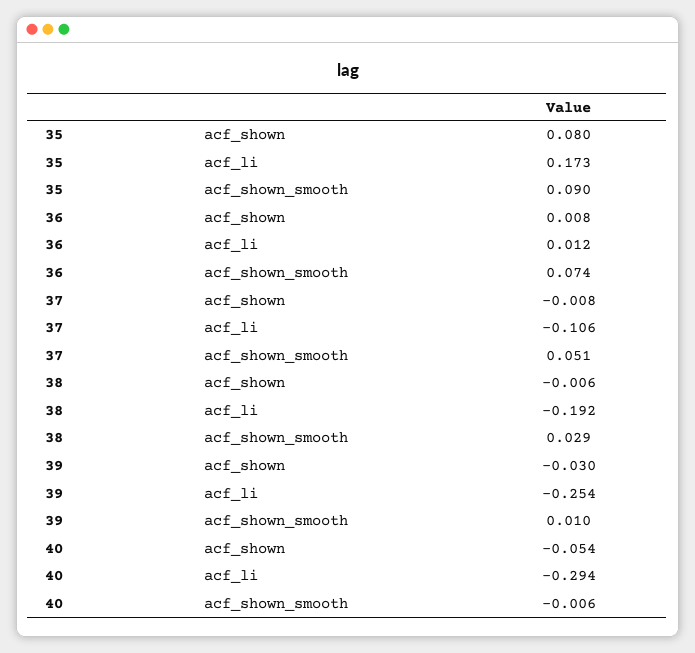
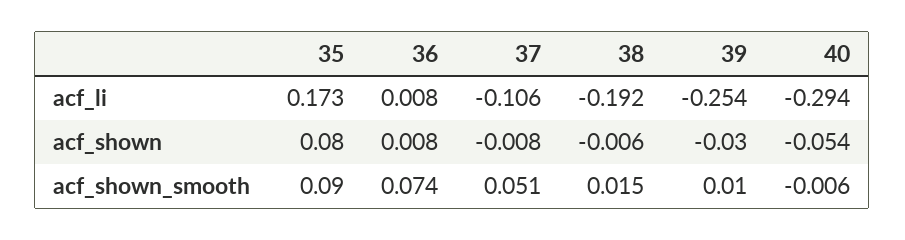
  {
    "35": {
      "acf_shown": 0.08,
      "acf_li": 0.173,
      "acf_shown_smooth": 0.09
    },
    "36": {
      "acf_shown": 0.008,
-     "acf_li": 0.012,
+     "acf_li": 0.008,
      "acf_shown_smooth": 0.074
    },
    "37": {
      "acf_shown": -0.008,
      "acf_li": -0.106,
      "acf_shown_smooth": 0.051
    },
    "38": {
      "acf_shown": -0.006,
      "acf_li": -0.192,
-     "acf_shown_smooth": 0.029
+     "acf_shown_smooth": 0.015
    },
    "39": {
      "acf_shown": -0.03,
      "acf_li": -0.254,
      "acf_shown_smooth": 0.01
    },
    "40": {
      "acf_shown": -0.054,
      "acf_li": -0.294,
      "acf_shown_smooth": -0.006
    }
  }

